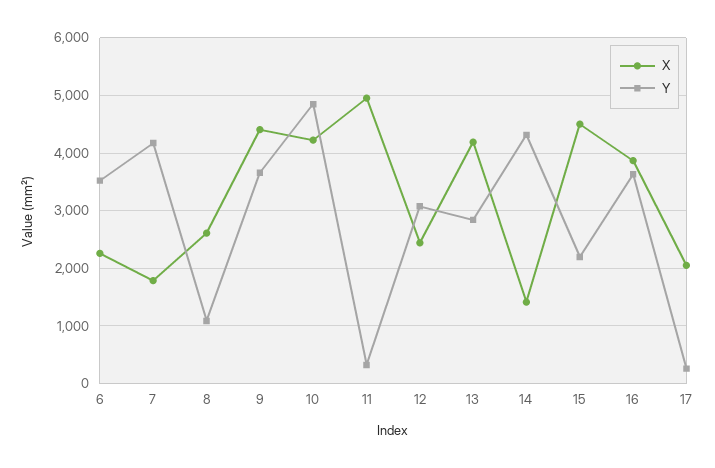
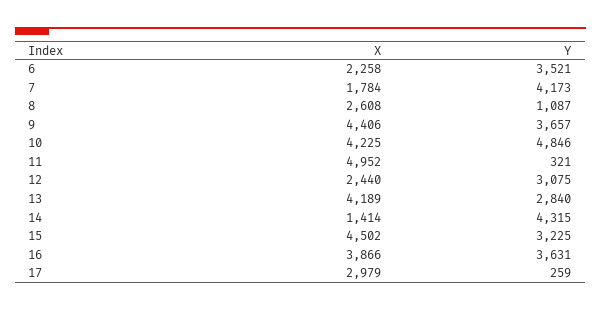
  {
    "X": {
      "6": 2258,
      "7": 1784,
      "8": 2608,
      "9": 4406,
      "10": 4225,
      "11": 4952,
      "12": 2440,
      "13": 4189,
      "14": 1414,
      "15": 4502,
      "16": 3866,
-     "17": 2000
+     "17": 2979
    },
    "Y": {
      "6": 3521,
      "7": 4173,
      "8": 1087,
      "9": 3657,
      "10": 4846,
      "11": 321,
      "12": 3075,
      "13": 2840,
      "14": 4315,
-     "15": 2200,
+     "15": 3225,
      "16": 3631,
      "17": 259
    }
  }

